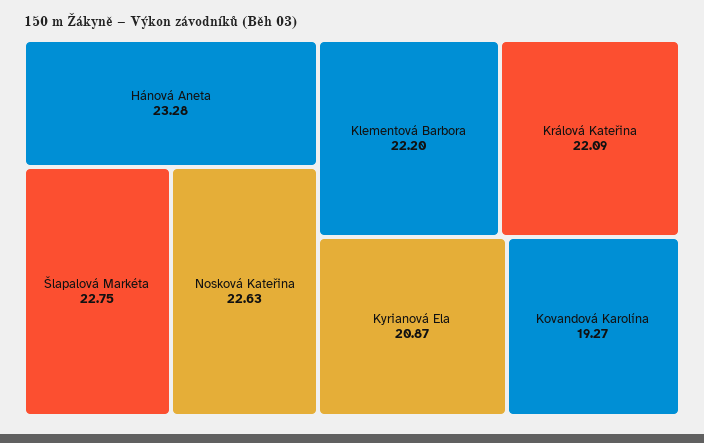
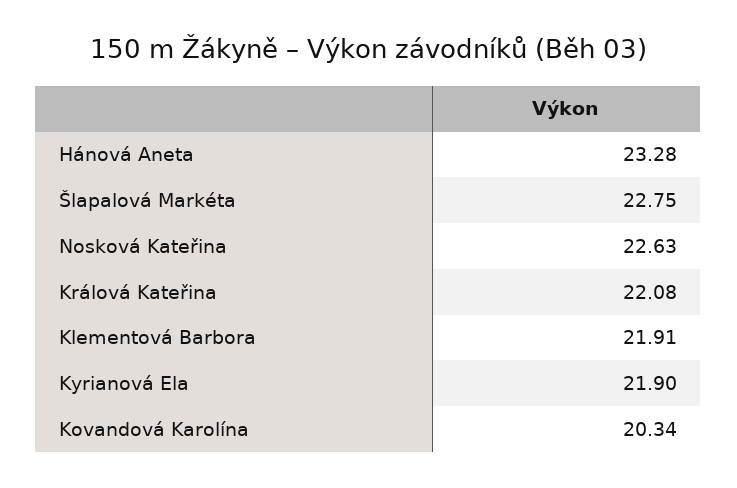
  {
    "Hánová Aneta": 23.28,
    "Šlapalová Markéta": 22.75,
    "Nosková Kateřina": 22.63,
-   "Klementová Barbora": 22.2,
+   "Klementová Barbora": 21.91,
-   "Králová Kateřina": 22.09,
+   "Králová Kateřina": 22.08,
-   "Kyrianová Ela": 20.87,
+   "Kyrianová Ela": 21.9,
-   "Kovandová Karolína": 19.27
+   "Kovandová Karolína": 20.34
  }

